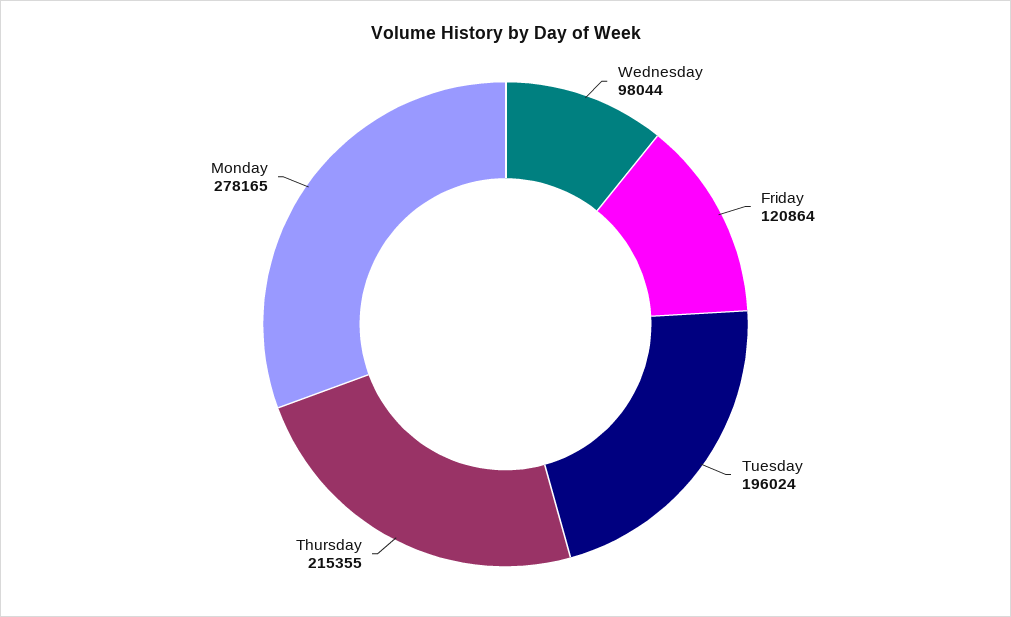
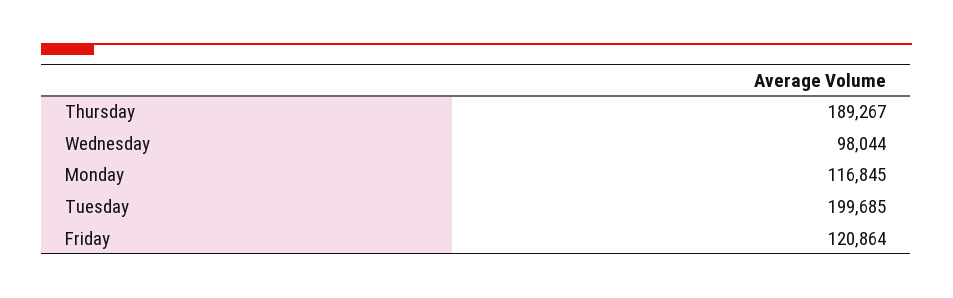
  {
    "Wednesday": 98044,
    "Friday": 120864,
-   "Tuesday": 196024,
+   "Tuesday": 199685,
-   "Thursday": 215355,
+   "Thursday": 189267,
-   "Monday": 278165
+   "Monday": 116845
  }

